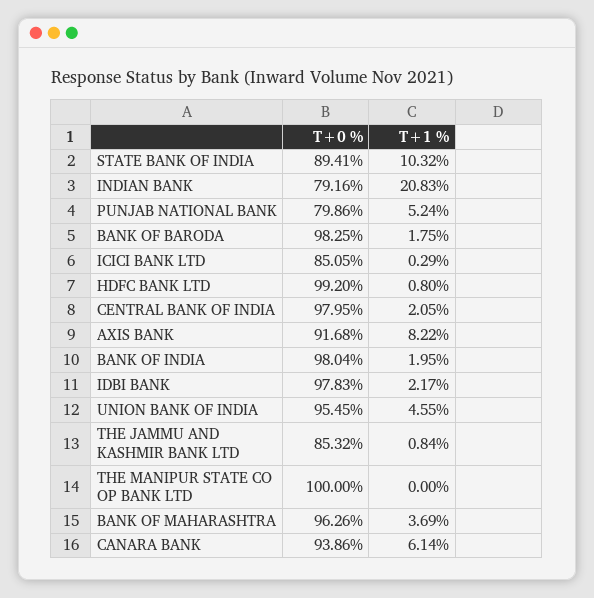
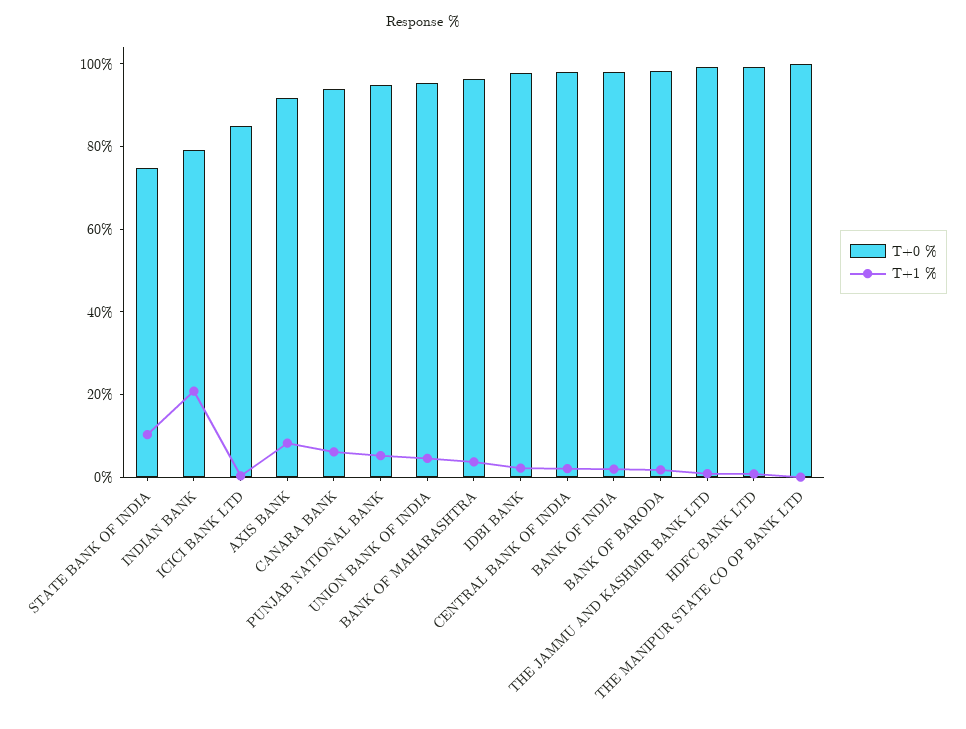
  {
    "T+0 %": {
-     "STATE BANK OF INDIA": 89.41,
+     "STATE BANK OF INDIA": 75,
      "INDIAN BANK": 79.16,
-     "PUNJAB NATIONAL BANK": 79.86,
+     "PUNJAB NATIONAL BANK": 95,
      "BANK OF BARODA": 98.25,
      "ICICI BANK LTD": 85.05,
      "HDFC BANK LTD": 99.2,
      "CENTRAL BANK OF INDIA": 97.95,
      "AXIS BANK": 91.68,
      "BANK OF INDIA": 98.04,
      "IDBI BANK": 97.83,
      "UNION BANK OF INDIA": 95.45,
-     "THE JAMMU AND KASHMIR BANK LTD": 85.32,
+     "THE JAMMU AND KASHMIR BANK LTD": 100,
      "THE MANIPUR STATE CO OP BANK LTD": 100,
      "BANK OF MAHARASHTRA": 96.26,
      "CANARA BANK": 93.86
    },
    "T+1 %": {
      "STATE BANK OF INDIA": 10.32,
      "INDIAN BANK": 20.83,
      "PUNJAB NATIONAL BANK": 5.24,
      "BANK OF BARODA": 1.75,
      "ICICI BANK LTD": 0.29,
      "HDFC BANK LTD": 0.8,
      "CENTRAL BANK OF INDIA": 2.05,
      "AXIS BANK": 8.22,
      "BANK OF INDIA": 1.95,
      "IDBI BANK": 2.17,
      "UNION BANK OF INDIA": 4.55,
      "THE JAMMU AND KASHMIR BANK LTD": 0.84,
      "THE MANIPUR STATE CO OP BANK LTD": 0,
      "BANK OF MAHARASHTRA": 3.69,
      "CANARA BANK": 6.14
    }
  }

